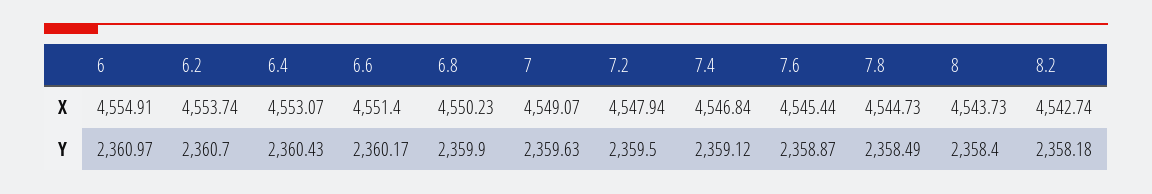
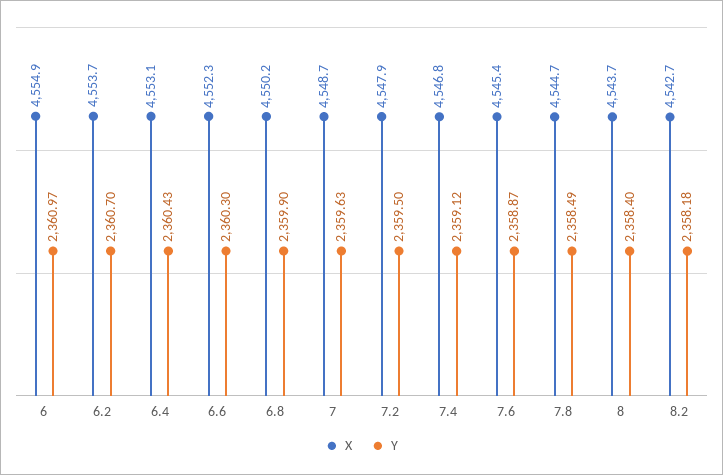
  {
    "X": {
      "6": 4554.91,
      "6.2": 4553.74,
      "6.4": 4553.07,
-     "6.6": 4551.4,
+     "6.6": 4552.3,
      "6.8": 4550.23,
-     "7": 4549.07,
+     "7": 4548.7,
      "7.2": 4547.94,
      "7.4": 4546.84,
      "7.6": 4545.44,
      "7.8": 4544.73,
      "8": 4543.73,
      "8.2": 4542.74
    },
    "Y": {
      "6": 2360.97,
      "6.2": 2360.7,
      "6.4": 2360.43,
-     "6.6": 2360.17,
+     "6.6": 2360.3,
      "6.8": 2359.9,
      "7": 2359.63,
      "7.2": 2359.5,
      "7.4": 2359.12,
      "7.6": 2358.87,
      "7.8": 2358.49,
      "8": 2358.4,
      "8.2": 2358.18
    }
  }

